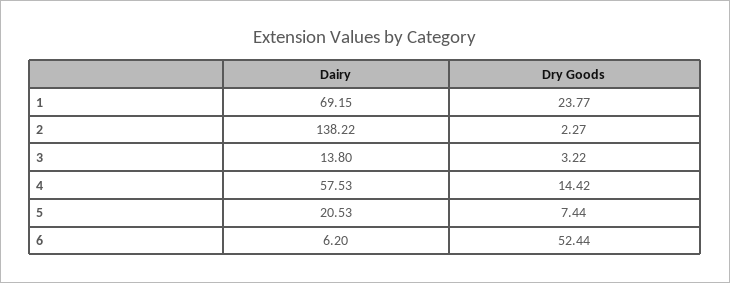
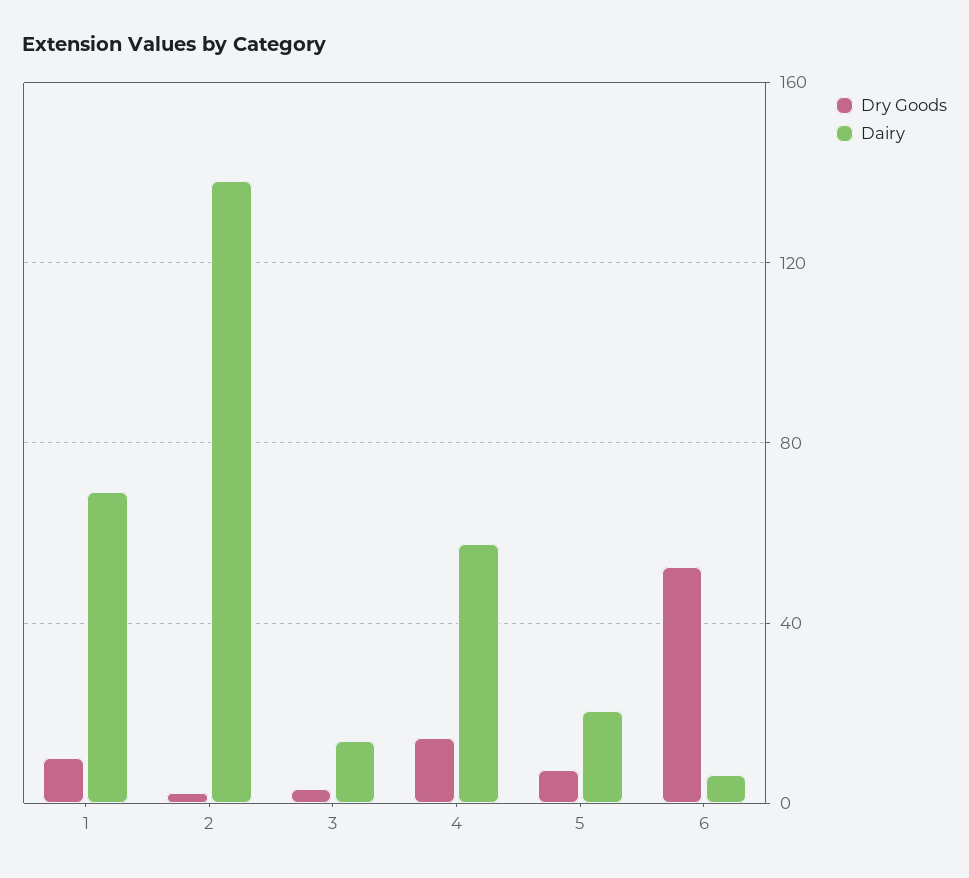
  {
    "Dairy": {
      "1": 69.15,
      "2": 138.22,
      "3": 13.8,
      "4": 57.53,
      "5": 20.53,
      "6": 6.2
    },
    "Dry Goods": {
-     "1": 23.77,
+     "1": 10,
      "2": 2.27,
      "3": 3.22,
      "4": 14.42,
      "5": 7.44,
      "6": 52.44
    }
  }

